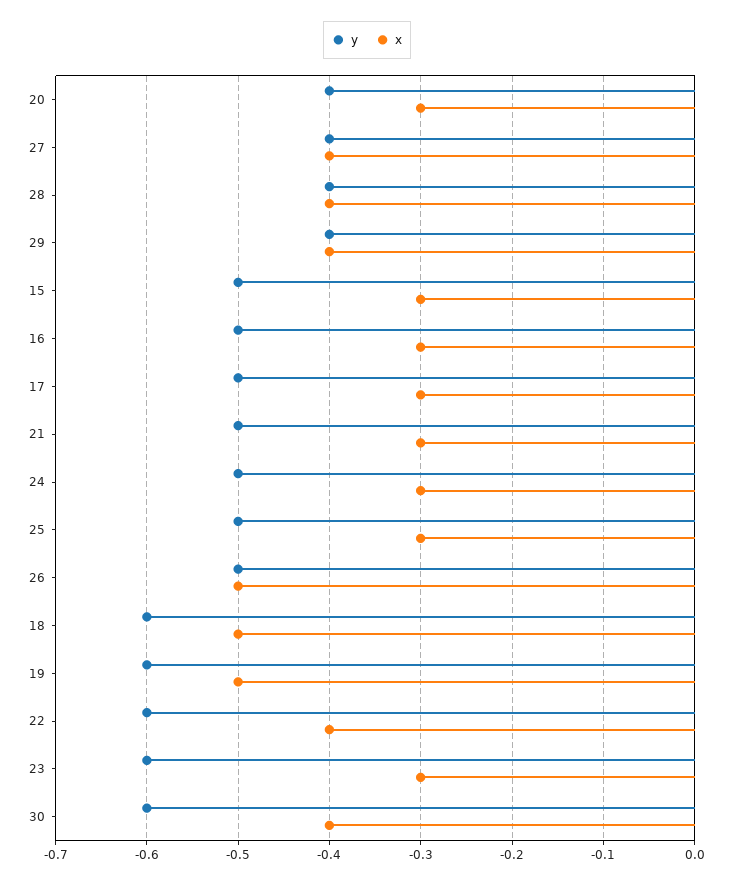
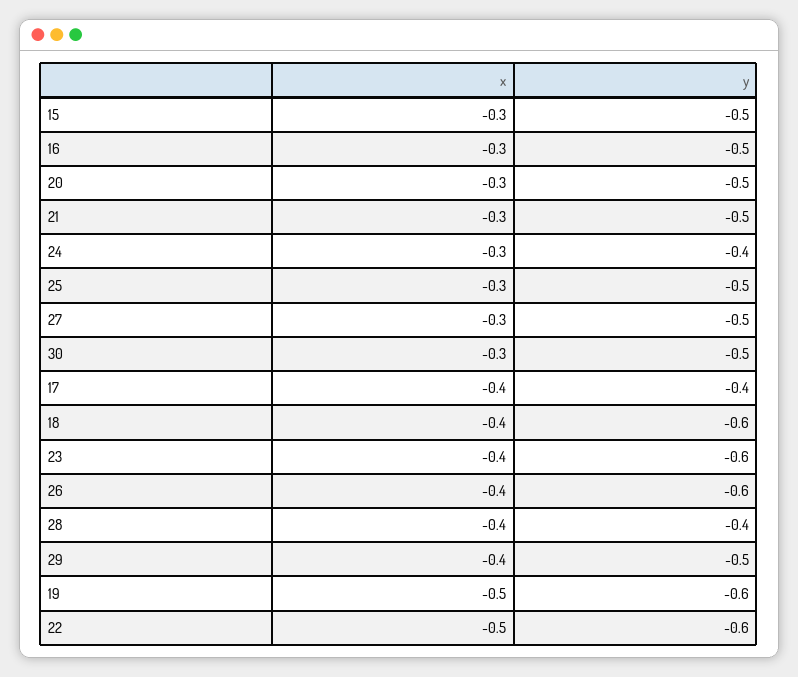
  {
    "y": {
-     "20": -0.4,
+     "20": -0.5,
-     "27": -0.4,
+     "27": -0.5,
      "28": -0.4,
-     "29": -0.4,
+     "29": -0.5,
      "15": -0.5,
      "16": -0.5,
-     "17": -0.5,
+     "17": -0.4,
      "21": -0.5,
-     "24": -0.5,
+     "24": -0.4,
      "25": -0.5,
-     "26": -0.5,
+     "26": -0.6,
      "18": -0.6,
      "19": -0.6,
      "22": -0.6,
      "23": -0.6,
-     "30": -0.6
+     "30": -0.5
    },
    "x": {
      "20": -0.3,
-     "27": -0.4,
+     "27": -0.3,
      "28": -0.4,
      "29": -0.4,
      "15": -0.3,
      "16": -0.3,
-     "17": -0.3,
+     "17": -0.4,
      "21": -0.3,
      "24": -0.3,
      "25": -0.3,
-     "26": -0.5,
+     "26": -0.4,
-     "18": -0.5,
+     "18": -0.4,
      "19": -0.5,
-     "22": -0.4,
+     "22": -0.5,
-     "23": -0.3,
+     "23": -0.4,
-     "30": -0.4
+     "30": -0.3
    }
  }

